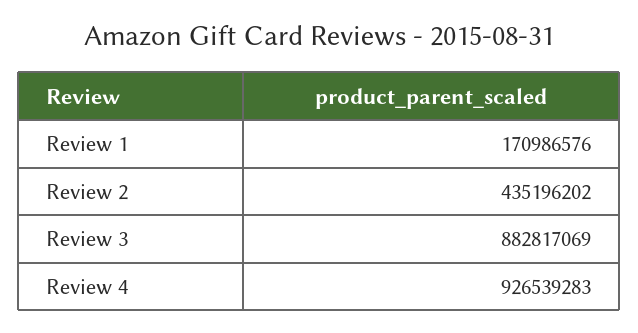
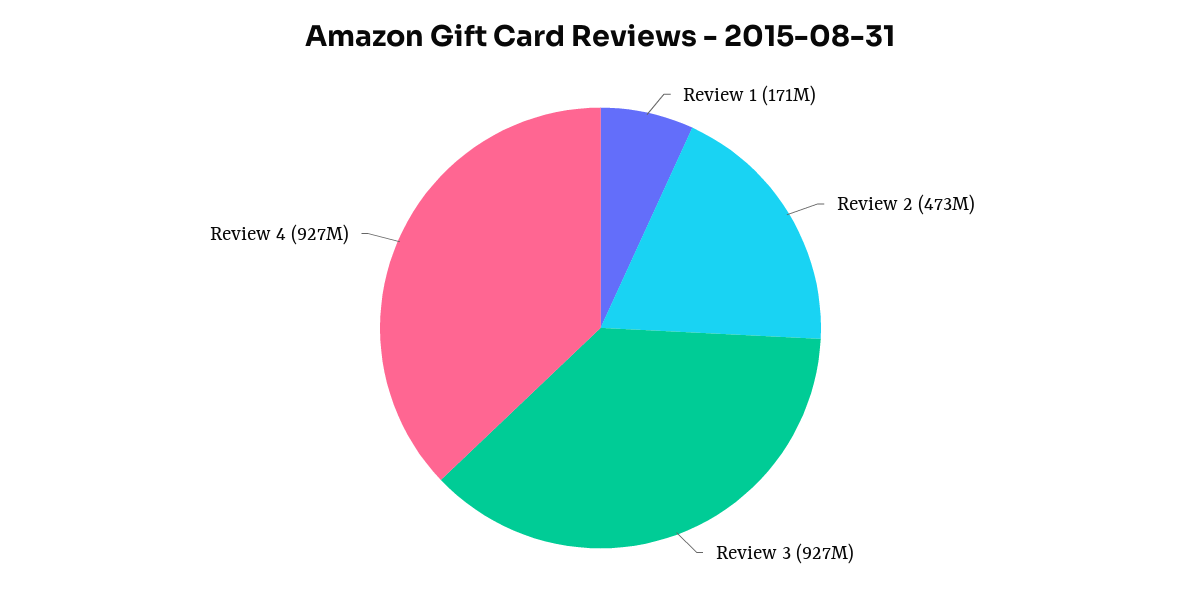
  {
    "Review 1": 170986576,
-   "Review 2": 435196202,
+   "Review 2": 473000000,
-   "Review 3": 882817069,
+   "Review 3": 927000000,
    "Review 4": 926539283
  }

